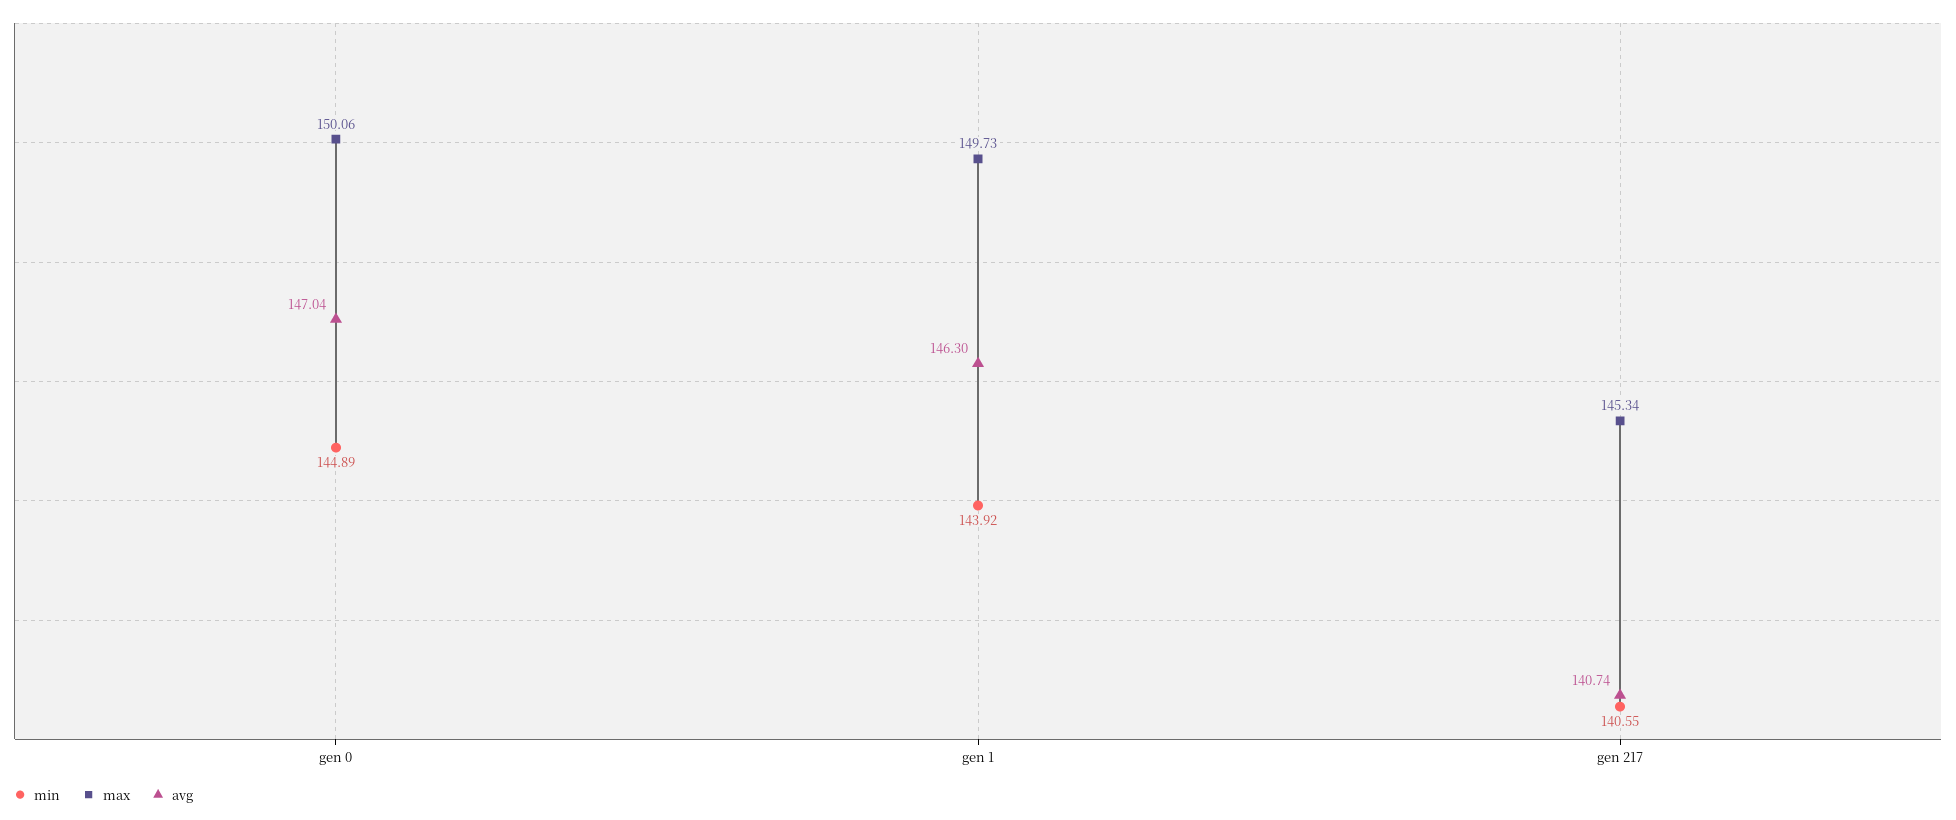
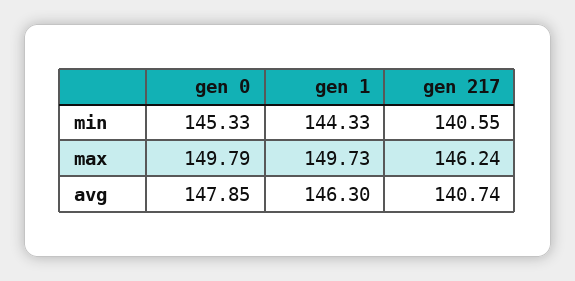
  {
    "min": {
-     "gen 0": 144.89,
+     "gen 0": 145.33,
-     "gen 1": 143.92,
+     "gen 1": 144.33,
      "gen 217": 140.55
    },
    "max": {
-     "gen 0": 150.06,
+     "gen 0": 149.79,
      "gen 1": 149.73,
-     "gen 217": 145.34
+     "gen 217": 146.24
    },
    "avg": {
-     "gen 0": 147.04,
+     "gen 0": 147.85,
      "gen 1": 146.3,
      "gen 217": 140.74
    }
  }

